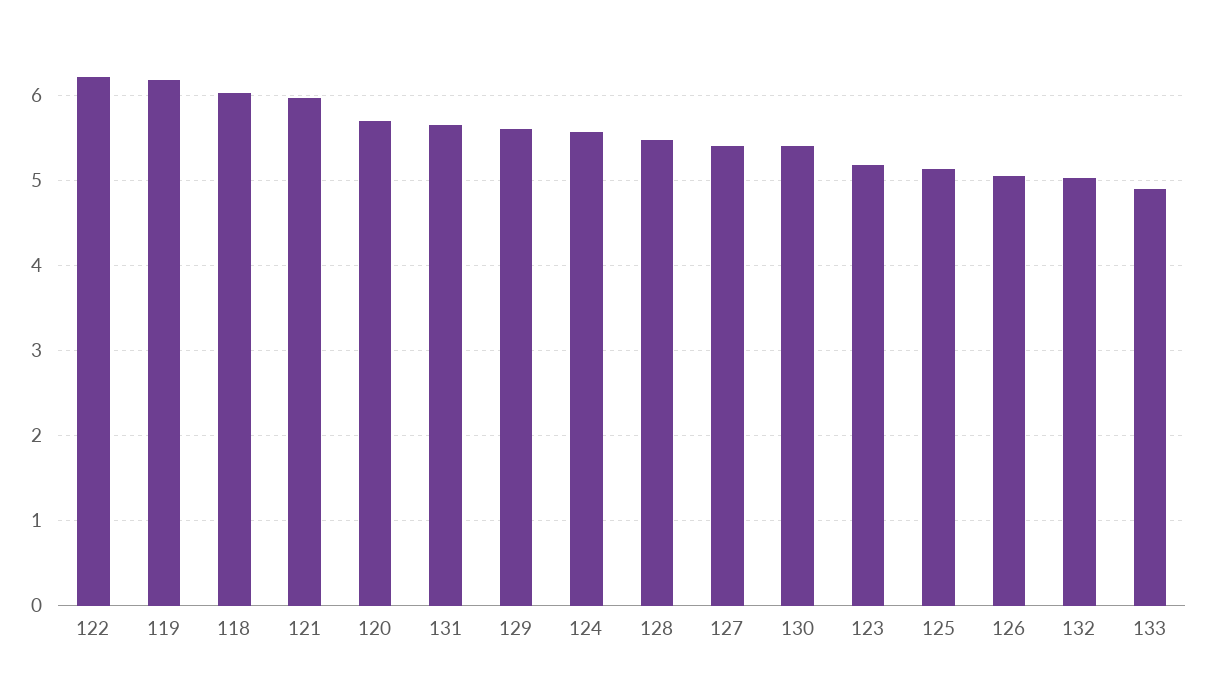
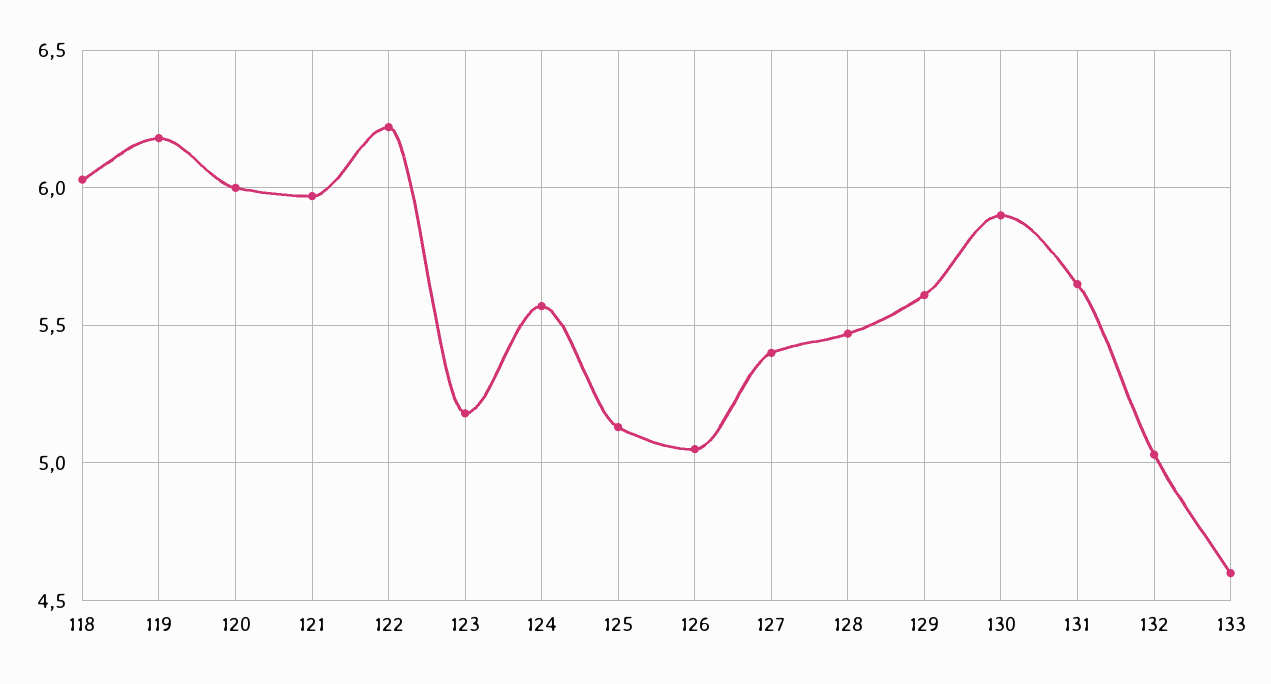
  {
    "122": 6.2,
    "119": 6.2,
    "118": 6.05,
    "121": 5.95,
-   "120": 5.7,
+   "120": 6,
    "131": 5.65,
    "129": 5.6,
    "124": 5.55,
    "128": 5.45,
    "127": 5.4,
-   "130": 5.4,
+   "130": 5.9,
    "123": 5.2,
    "125": 5.15,
    "126": 5.05,
    "132": 5.05,
-   "133": 4.9
+   "133": 4.6
  }

